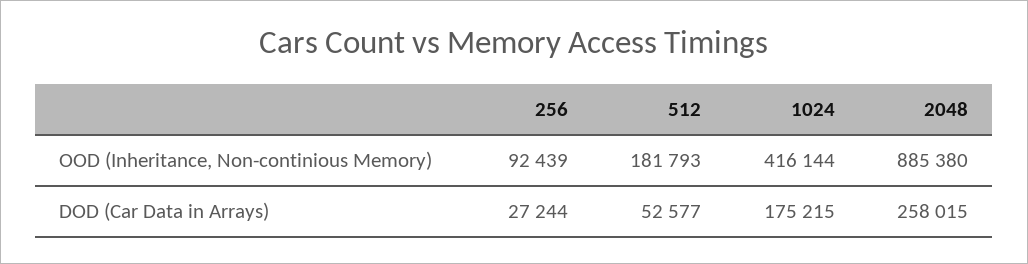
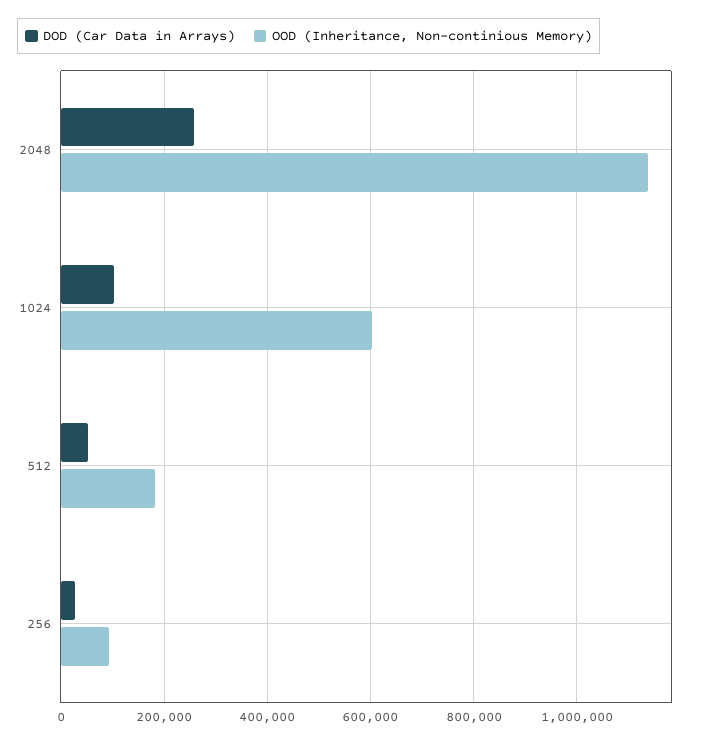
  {
    "OOD (Inheritance, Non-continious Memory)": {
      "256": 92439,
      "512": 181793,
-     "1024": 416144,
+     "1024": 600000,
-     "2048": 885380
+     "2048": 1140000
    },
    "DOD (Car Data in Arrays)": {
      "256": 27244,
      "512": 52577,
-     "1024": 175215,
+     "1024": 100000,
      "2048": 258015
    }
  }

